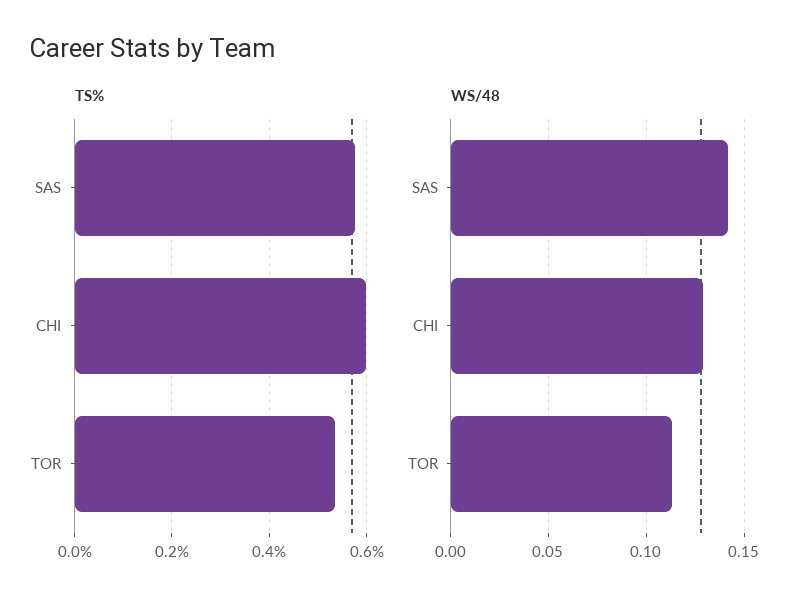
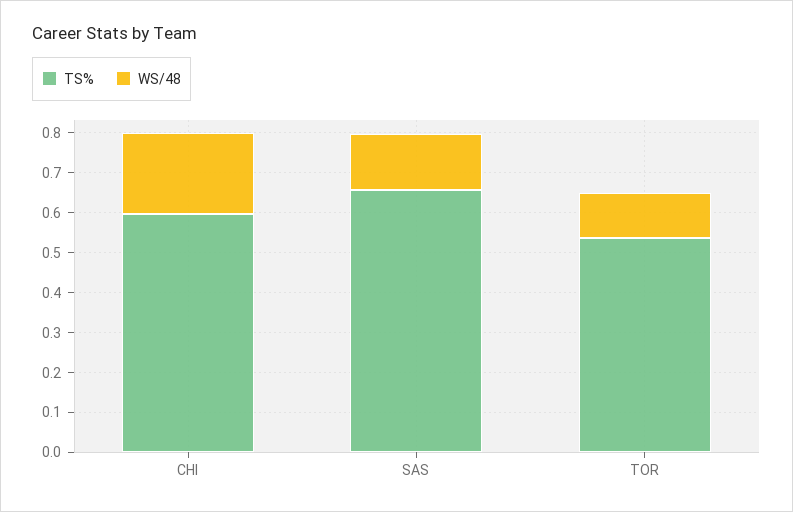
  {
    "TS%": {
-     "SAS": 0.58,
+     "SAS": 0.65,
      "CHI": 0.6,
      "TOR": 0.54
    },
    "WS/48": {
      "SAS": 0.14,
-     "CHI": 0.13,
+     "CHI": 0.2,
      "TOR": 0.115
    }
  }

